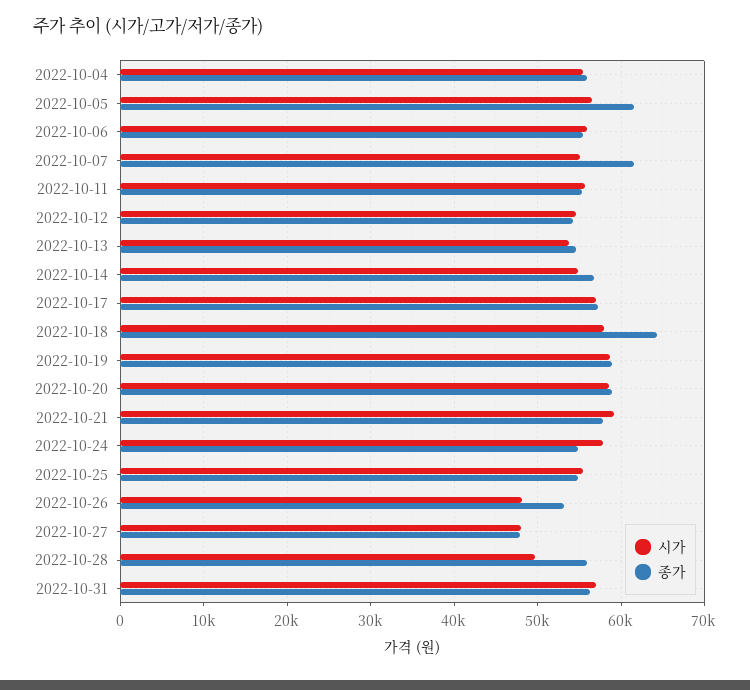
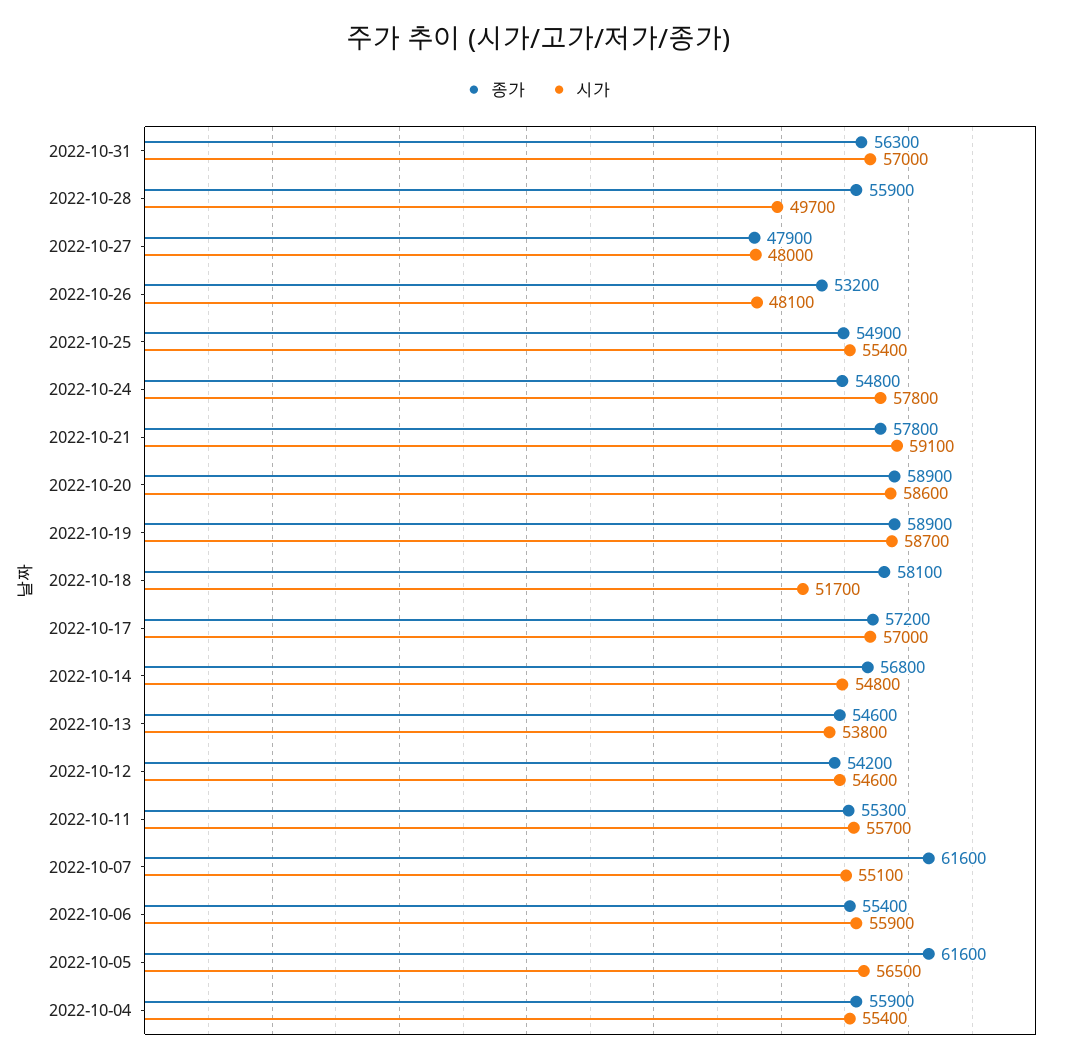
  {
    "시가": {
      "2022-10-04": 55400,
      "2022-10-05": 56500,
      "2022-10-06": 55900,
      "2022-10-07": 55100,
      "2022-10-11": 55700,
      "2022-10-12": 54600,
      "2022-10-13": 53800,
      "2022-10-14": 54800,
      "2022-10-17": 57000,
-     "2022-10-18": 58000,
+     "2022-10-18": 51700,
      "2022-10-19": 58700,
      "2022-10-20": 58600,
      "2022-10-21": 59100,
      "2022-10-24": 57800,
      "2022-10-25": 55400,
      "2022-10-26": 48100,
      "2022-10-27": 48000,
      "2022-10-28": 49700,
      "2022-10-31": 57000
    },
    "종가": {
      "2022-10-04": 55900,
      "2022-10-05": 61600,
      "2022-10-06": 55400,
      "2022-10-07": 61600,
      "2022-10-11": 55300,
      "2022-10-12": 54200,
      "2022-10-13": 54600,
      "2022-10-14": 56800,
      "2022-10-17": 57200,
-     "2022-10-18": 64000,
+     "2022-10-18": 58100,
      "2022-10-19": 58900,
      "2022-10-20": 58900,
      "2022-10-21": 57800,
      "2022-10-24": 54800,
      "2022-10-25": 54900,
      "2022-10-26": 53200,
      "2022-10-27": 47900,
      "2022-10-28": 55900,
      "2022-10-31": 56300
    }
  }

